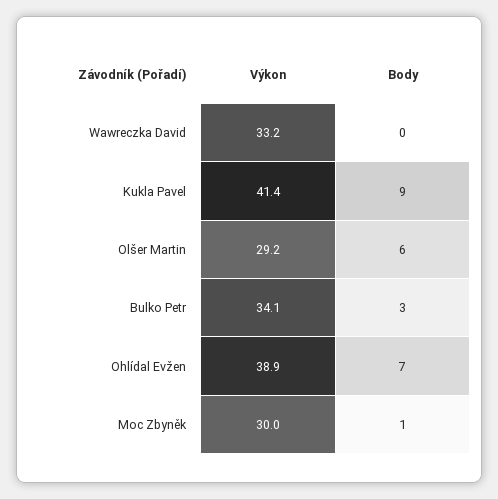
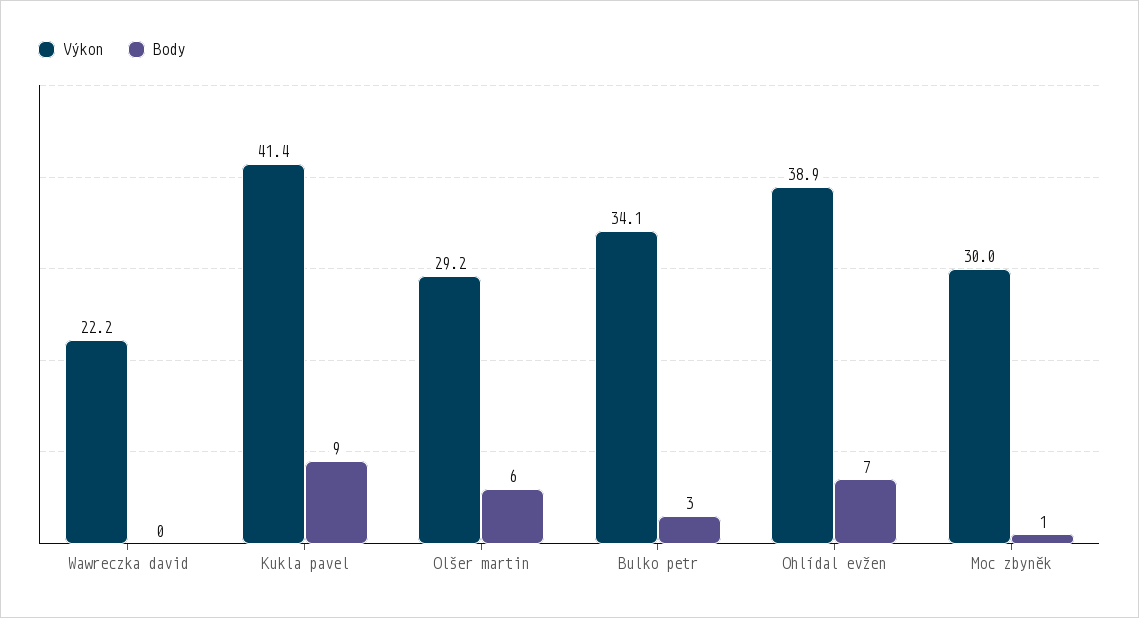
  {
    "Výkon": {
-     "Wawreczka David": 33.2,
+     "Wawreczka David": 22.2,
      "Kukla Pavel": 41.4,
      "Olšer Martin": 29.2,
      "Bulko Petr": 34.1,
      "Ohlídal Evžen": 38.9,
      "Moc Zbyněk": 30
    },
    "Body": {
      "Wawreczka David": 0,
      "Kukla Pavel": 9,
      "Olšer Martin": 6,
      "Bulko Petr": 3,
      "Ohlídal Evžen": 7,
      "Moc Zbyněk": 1
    }
  }

